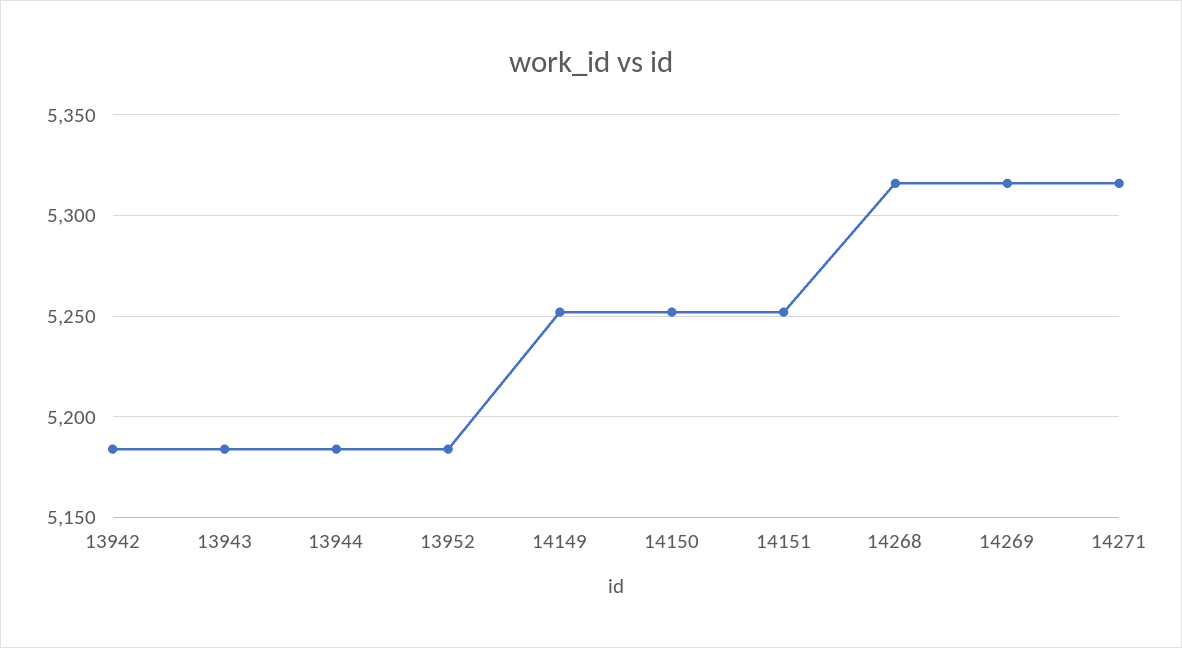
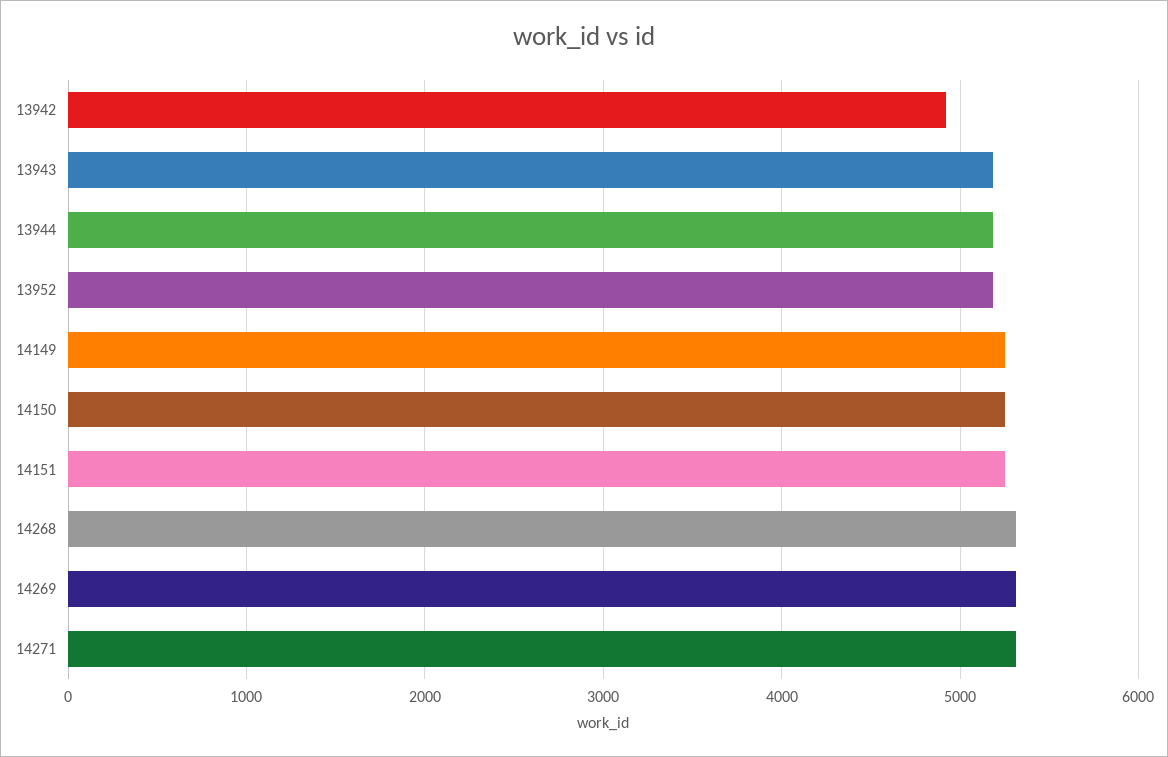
  {
-   "13942": 5185,
+   "13942": 4900,
    "13943": 5185,
    "13944": 5185,
    "13952": 5185,
    "14149": 5250,
    "14150": 5250,
    "14151": 5250,
    "14268": 5315,
    "14269": 5315,
    "14271": 5315
  }

